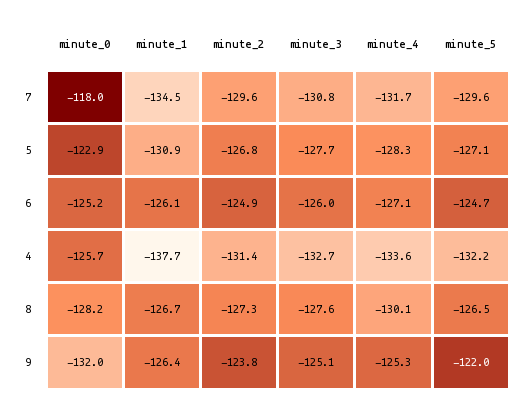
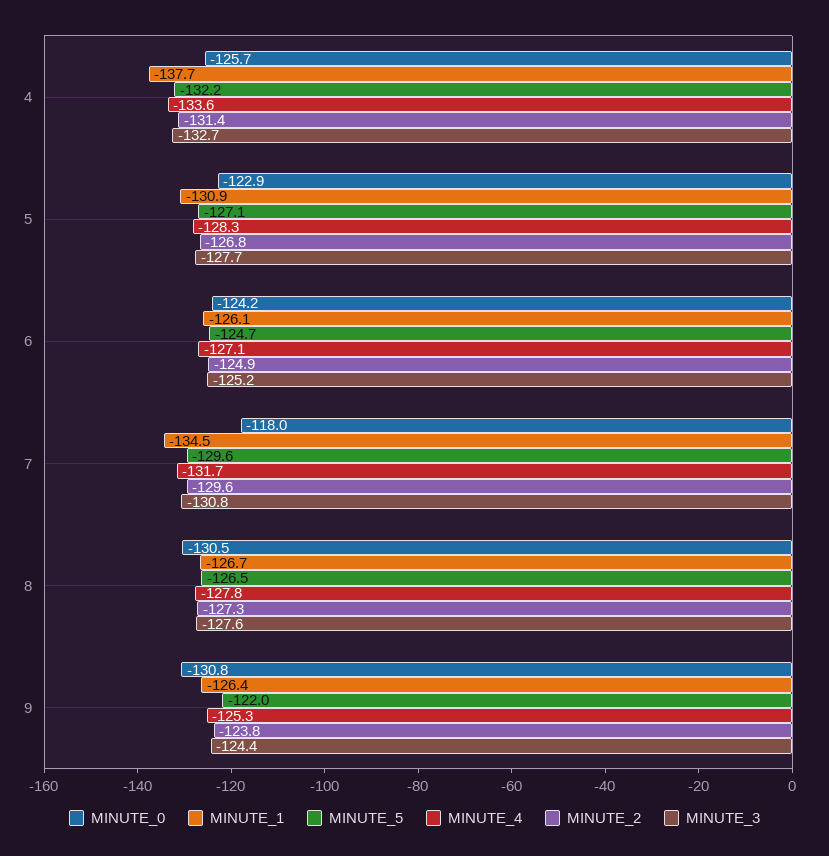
  {
    "minute_0": {
      "7": -118,
      "5": -122.9,
-     "6": -125.2,
+     "6": -124.2,
      "4": -125.7,
-     "8": -128.2,
+     "8": -130.5,
-     "9": -132
+     "9": -130.8
    },
    "minute_1": {
      "7": -134.5,
      "5": -130.9,
      "6": -126.1,
      "4": -137.7,
      "8": -126.7,
      "9": -126.4
    },
    "minute_2": {
      "7": -129.6,
      "5": -126.8,
      "6": -124.9,
      "4": -131.4,
      "8": -127.3,
      "9": -123.8
    },
    "minute_3": {
      "7": -130.8,
      "5": -127.7,
-     "6": -126,
+     "6": -125.2,
      "4": -132.7,
      "8": -127.6,
-     "9": -125.1
+     "9": -124.4
    },
    "minute_4": {
      "7": -131.7,
      "5": -128.3,
      "6": -127.1,
      "4": -133.6,
-     "8": -130.1,
+     "8": -127.8,
      "9": -125.3
    },
    "minute_5": {
      "7": -129.6,
      "5": -127.1,
      "6": -124.7,
      "4": -132.2,
      "8": -126.5,
      "9": -122
    }
  }

